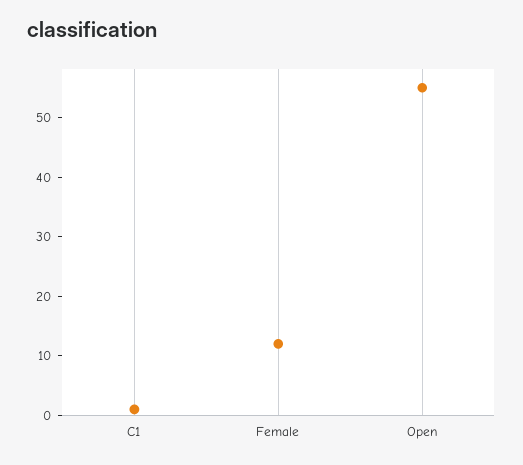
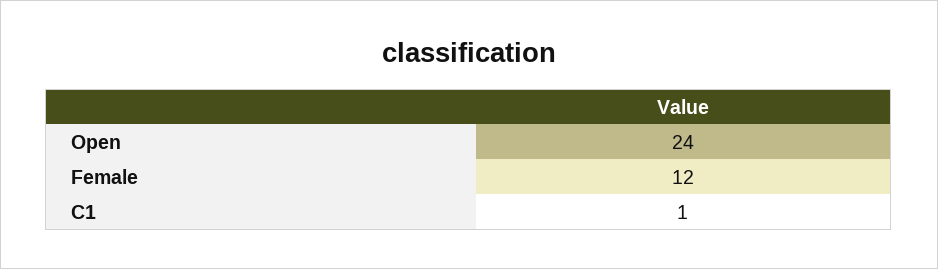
  {
    "C1": 1,
    "Female": 12,
-   "Open": 55
+   "Open": 24
  }

